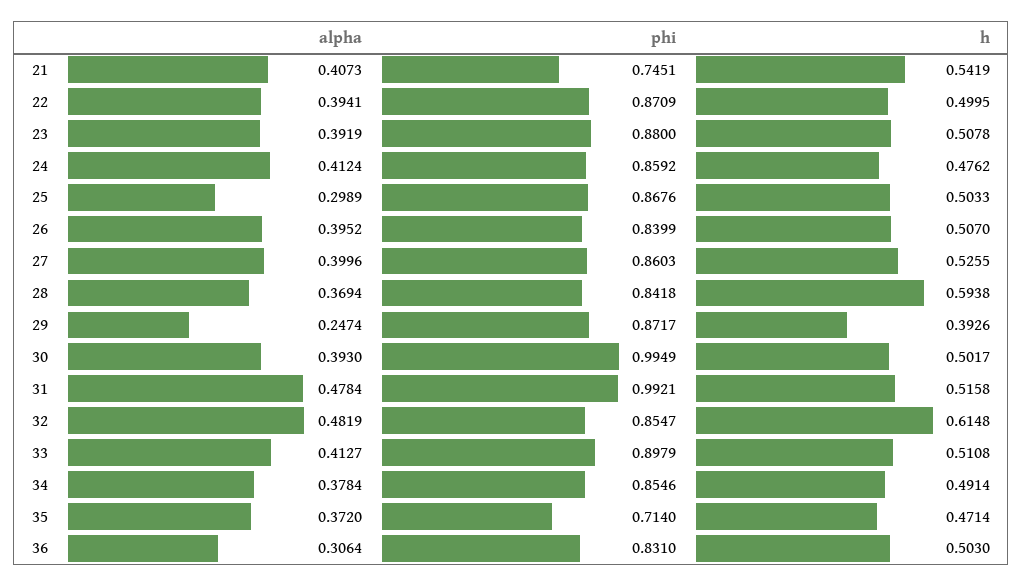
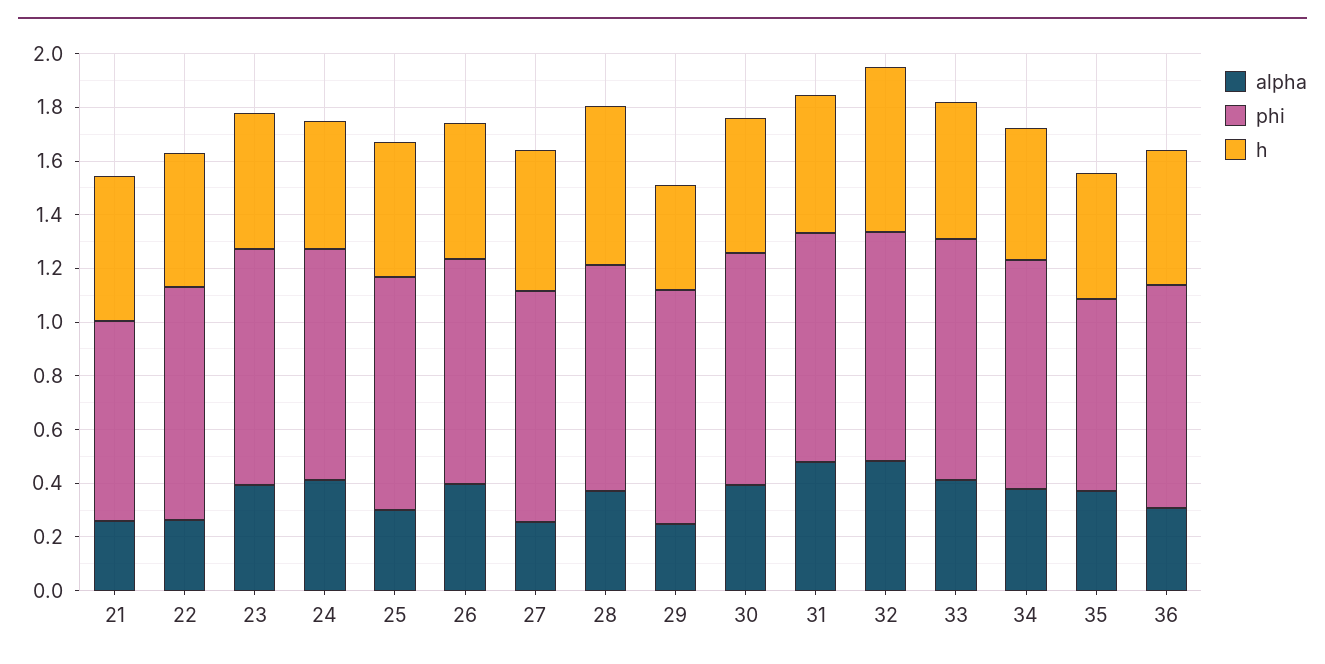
  {
    "alpha": {
-     "21": 0.4073,
+     "21": 0.25,
-     "22": 0.3941,
+     "22": 0.25,
      "23": 0.3919,
      "24": 0.4124,
      "25": 0.2989,
      "26": 0.3952,
-     "27": 0.3996,
+     "27": 0.25,
      "28": 0.3694,
      "29": 0.2474,
      "30": 0.393,
      "31": 0.4784,
      "32": 0.4819,
      "33": 0.4127,
      "34": 0.3784,
      "35": 0.372,
      "36": 0.3064
    },
    "phi": {
      "21": 0.7451,
      "22": 0.8709,
      "23": 0.88,
      "24": 0.8592,
      "25": 0.8676,
      "26": 0.8399,
      "27": 0.8603,
      "28": 0.8418,
      "29": 0.8717,
-     "30": 0.9949,
+     "30": 0.85,
-     "31": 0.9921,
+     "31": 0.85,
      "32": 0.8547,
      "33": 0.8979,
      "34": 0.8546,
      "35": 0.714,
      "36": 0.831
    },
    "h": {
      "21": 0.5419,
      "22": 0.4995,
      "23": 0.5078,
      "24": 0.4762,
      "25": 0.5033,
      "26": 0.507,
      "27": 0.5255,
      "28": 0.5938,
      "29": 0.3926,
      "30": 0.5017,
      "31": 0.5158,
      "32": 0.6148,
      "33": 0.5108,
      "34": 0.4914,
      "35": 0.4714,
      "36": 0.503
    }
  }

